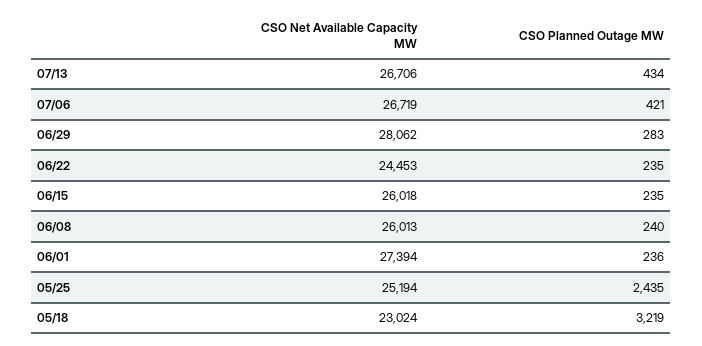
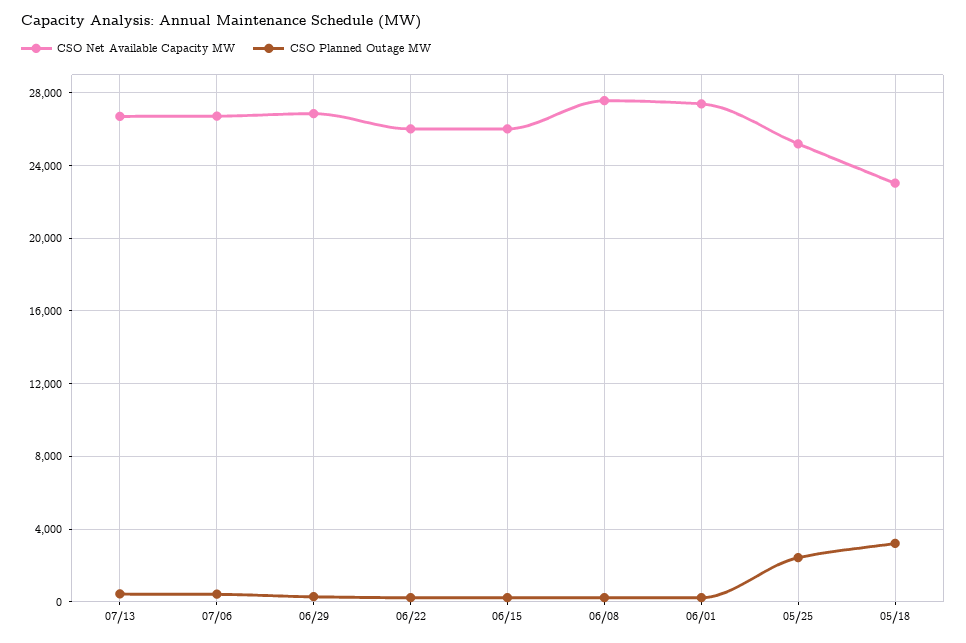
  {
    "CSO Net Available Capacity MW": {
      "07/13": 26706,
      "07/06": 26719,
-     "06/29": 28062,
+     "06/29": 27000,
-     "06/22": 24453,
+     "06/22": 26000,
      "06/15": 26018,
-     "06/08": 26013,
+     "06/08": 27500,
      "06/01": 27394,
      "05/25": 25194,
      "05/18": 23024
    },
    "CSO Planned Outage MW": {
      "07/13": 434,
      "07/06": 421,
      "06/29": 283,
      "06/22": 235,
      "06/15": 235,
      "06/08": 240,
      "06/01": 236,
      "05/25": 2435,
      "05/18": 3219
    }
  }

